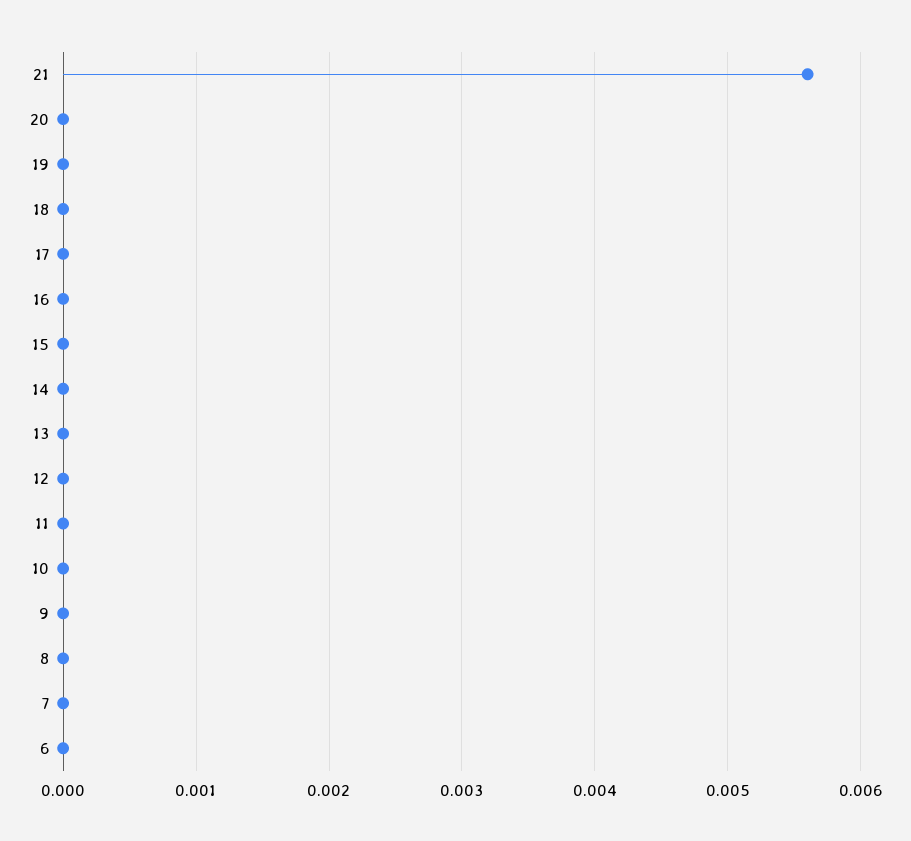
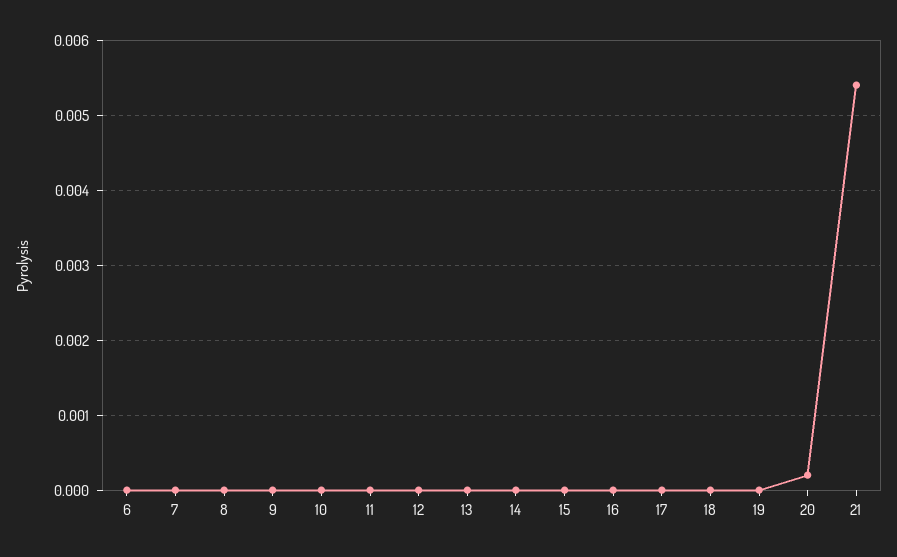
  {
-   "21": 0.0056,
+   "21": 0.0054,
-   "20": 0,
+   "20": 0.0002,
    "19": 0,
    "18": 0,
    "17": 0,
    "16": 0,
    "15": 0,
    "14": 0,
    "13": 0,
    "12": 0,
    "11": 0,
    "10": 0,
    "9": 0,
    "8": 0,
    "7": 0,
    "6": 0
  }

